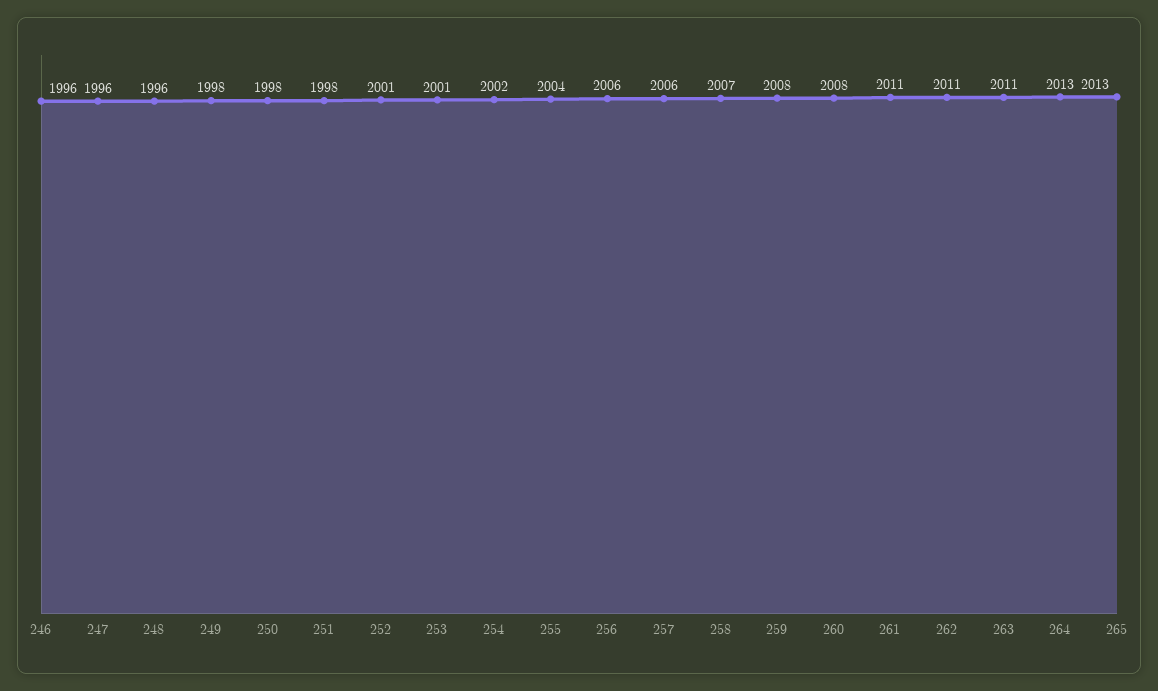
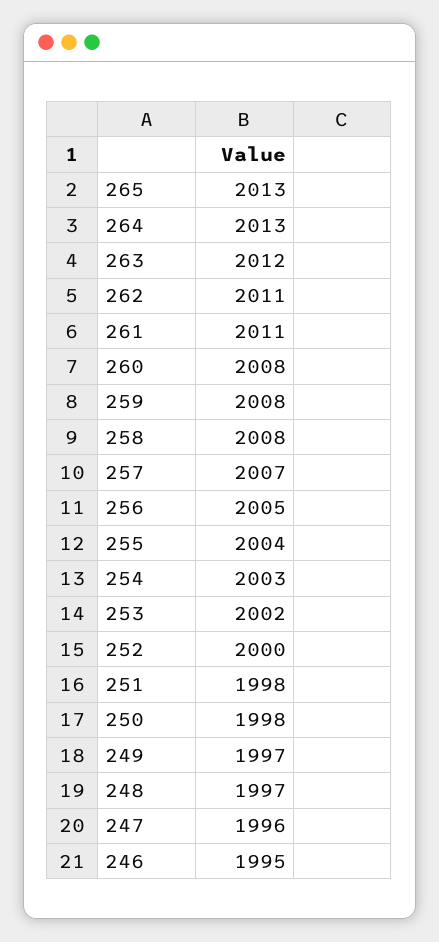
  {
-   "246": 1996,
+   "246": 1995,
    "247": 1996,
-   "248": 1996,
+   "248": 1997,
-   "249": 1998,
+   "249": 1997,
    "250": 1998,
    "251": 1998,
-   "252": 2001,
+   "252": 2000,
-   "253": 2001,
+   "253": 2002,
-   "254": 2002,
+   "254": 2003,
    "255": 2004,
-   "256": 2006,
+   "256": 2005,
-   "257": 2006,
+   "257": 2007,
-   "258": 2007,
+   "258": 2008,
    "259": 2008,
    "260": 2008,
    "261": 2011,
    "262": 2011,
-   "263": 2011,
+   "263": 2012,
    "264": 2013,
    "265": 2013
  }

